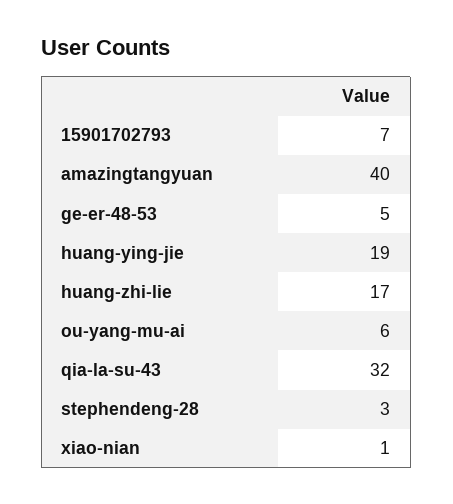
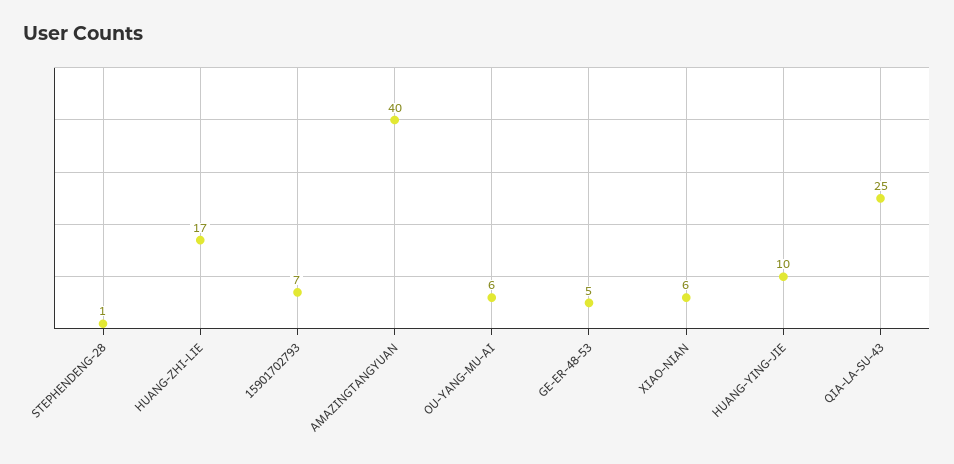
  {
    "15901702793": 7,
    "amazingtangyuan": 40,
    "ge-er-48-53": 5,
-   "huang-ying-jie": 19,
+   "huang-ying-jie": 10,
    "huang-zhi-lie": 17,
    "ou-yang-mu-ai": 6,
-   "qia-la-su-43": 32,
+   "qia-la-su-43": 25,
-   "stephendeng-28": 3,
+   "stephendeng-28": 1,
-   "xiao-nian": 1
+   "xiao-nian": 6
  }

